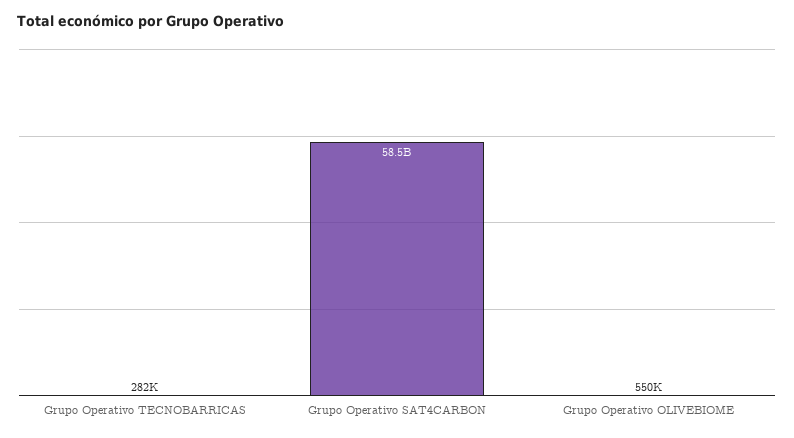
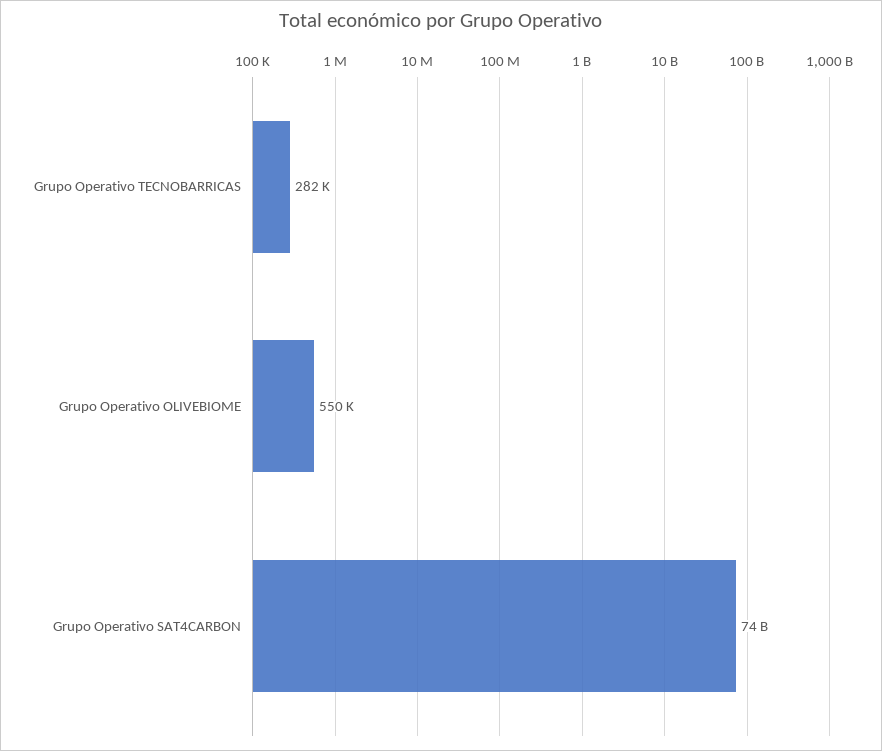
  {
    "Grupo Operativo TECNOBARRICAS": 282000,
-   "Grupo Operativo SAT4CARBON": 58500000000,
+   "Grupo Operativo SAT4CARBON": 74000000000,
    "Grupo Operativo OLIVEBIOME": 550000
  }

